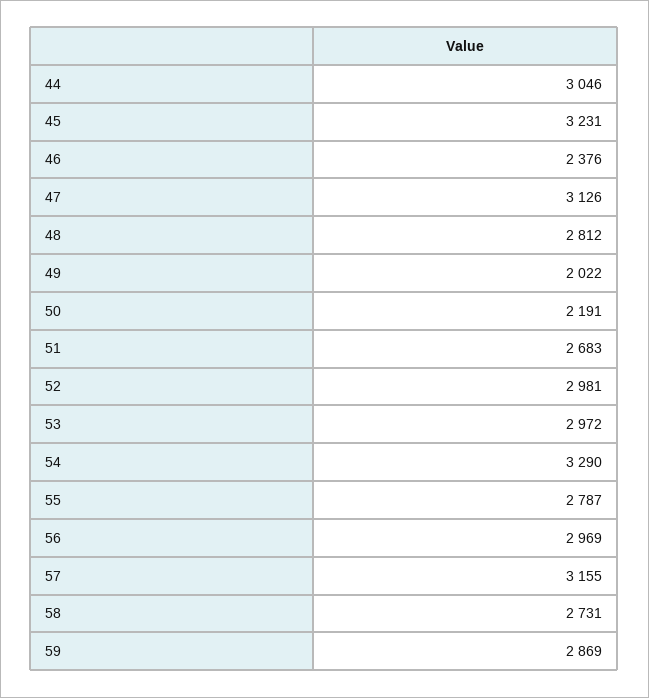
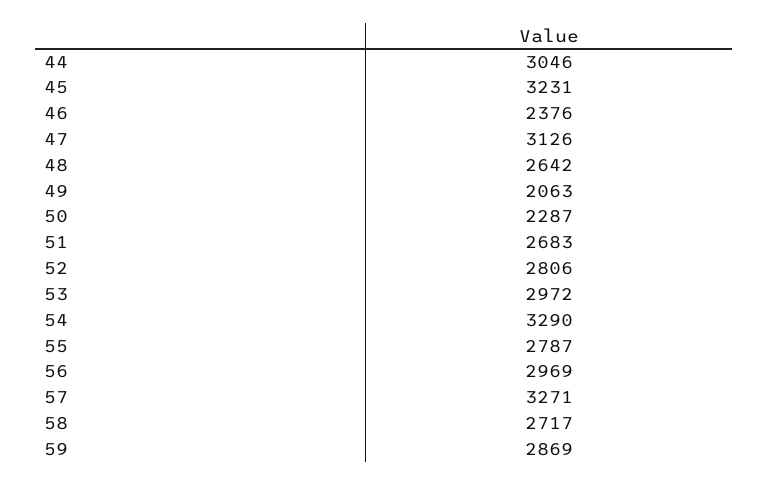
  {
    "44": 3046,
    "45": 3231,
    "46": 2376,
    "47": 3126,
-   "48": 2812,
+   "48": 2642,
-   "49": 2022,
+   "49": 2063,
-   "50": 2191,
+   "50": 2287,
    "51": 2683,
-   "52": 2981,
+   "52": 2806,
    "53": 2972,
    "54": 3290,
    "55": 2787,
    "56": 2969,
-   "57": 3155,
+   "57": 3271,
-   "58": 2731,
+   "58": 2717,
    "59": 2869
  }

